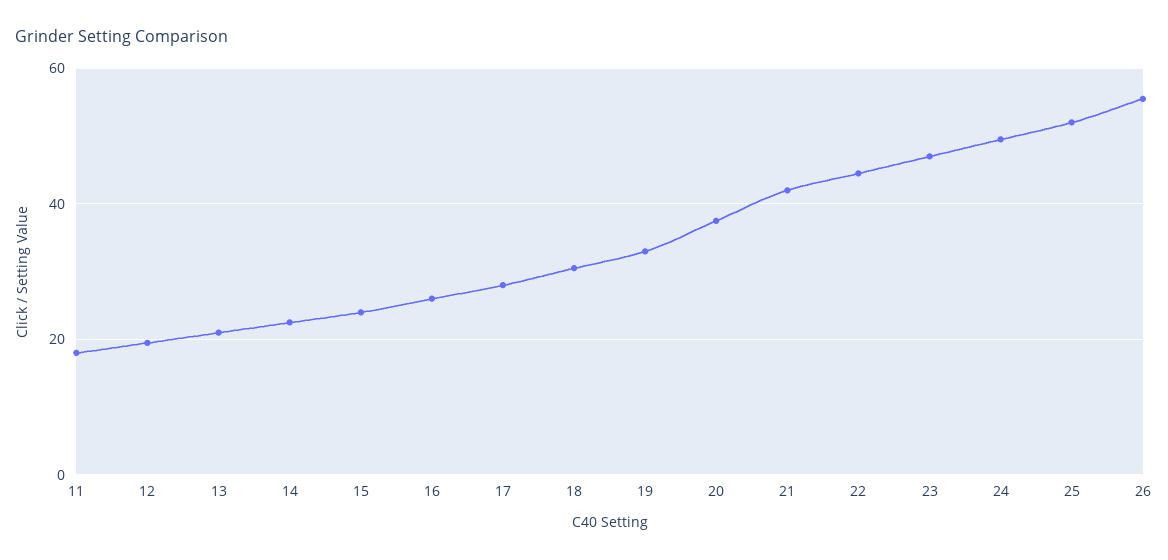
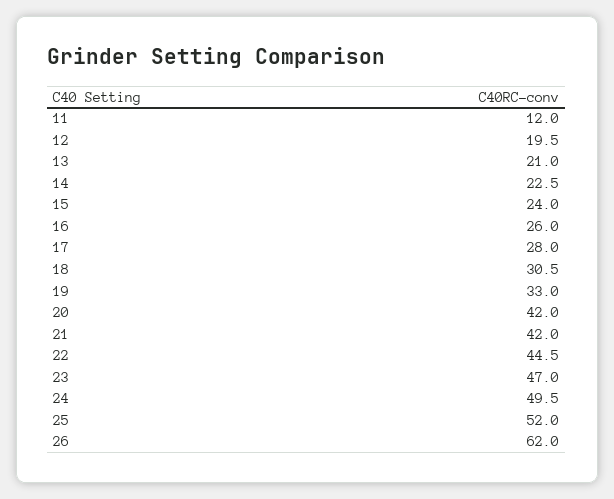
  {
-   "11": 18,
+   "11": 12,
    "12": 19.5,
    "13": 21,
    "14": 22.5,
    "15": 24,
    "16": 26,
    "17": 28,
    "18": 30.5,
    "19": 33,
-   "20": 38,
+   "20": 42,
    "21": 42,
    "22": 44.5,
    "23": 47,
    "24": 49.5,
    "25": 52,
-   "26": 56
+   "26": 62
  }

